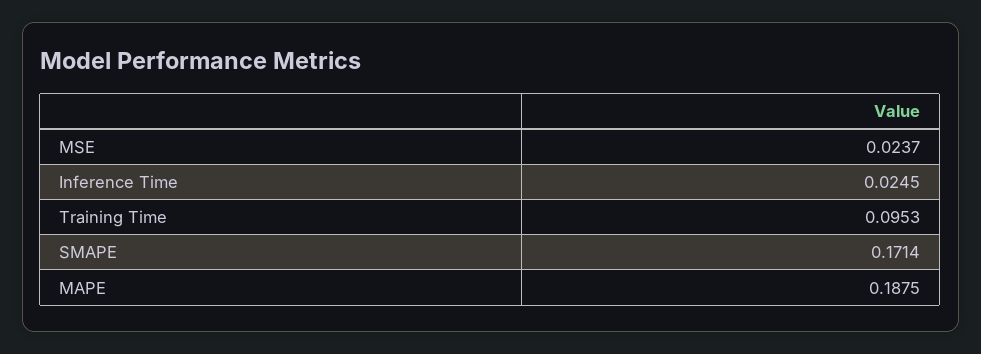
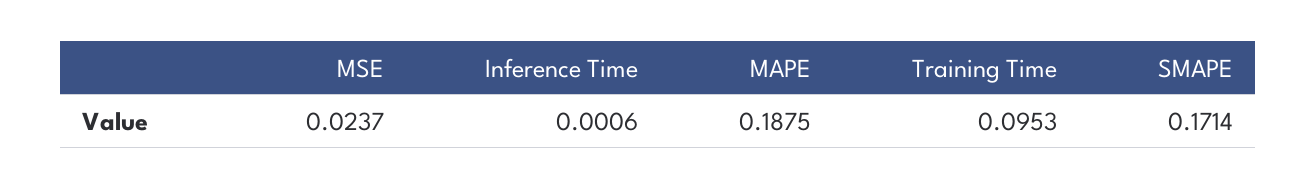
  {
    "MSE": 0.0237,
-   "Inference Time": 0.0245,
+   "Inference Time": 0.0006,
    "Training Time": 0.0953,
    "SMAPE": 0.1714,
    "MAPE": 0.1875
  }

